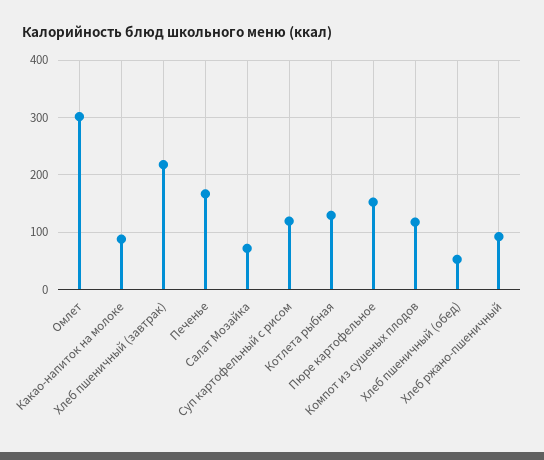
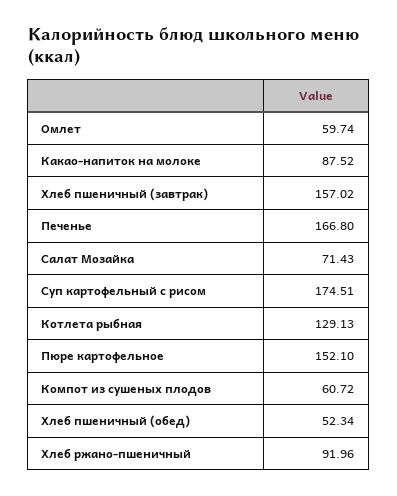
  {
-   "Омлет": 300,
+   "Омлет": 59.74,
    "Какао-напиток на молоке": 87.52,
-   "Хлеб пшеничный (завтрак)": 220,
+   "Хлеб пшеничный (завтрак)": 157.02,
    "Печенье": 166.8,
    "Салат Мозайка": 71.43,
-   "Суп картофельный с рисом": 120,
+   "Суп картофельный с рисом": 174.51,
    "Котлета рыбная": 129.13,
    "Пюре картофельное": 152.1,
-   "Компот из сушеных плодов": 120,
+   "Компот из сушеных плодов": 60.72,
    "Хлеб пшеничный (обед)": 52.34,
    "Хлеб ржано-пшеничный": 91.96
  }

